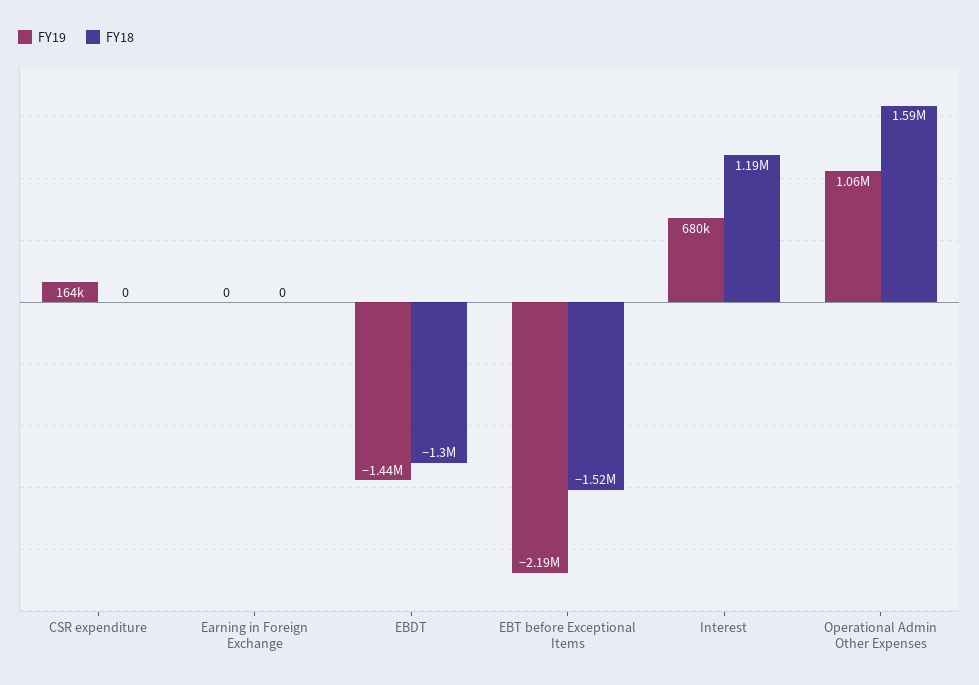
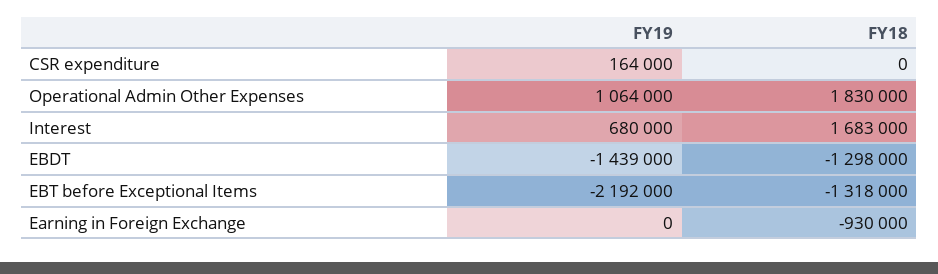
  {
    "FY19": {
      "CSR expenditure": 164000,
      "Earning in Foreign Exchange": 0,
      "EBDT": -1439000,
      "EBT before Exceptional Items": -2192000,
      "Interest": 680000,
      "Operational Admin Other Expenses": 1064000
    },
    "FY18": {
      "CSR expenditure": 0,
-     "Earning in Foreign Exchange": 0,
+     "Earning in Foreign Exchange": -930000,
      "EBDT": -1298000,
-     "EBT before Exceptional Items": -1520000,
+     "EBT before Exceptional Items": -1318000,
-     "Interest": 1190000,
+     "Interest": 1683000,
-     "Operational Admin Other Expenses": 1590000
+     "Operational Admin Other Expenses": 1830000
    }
  }

